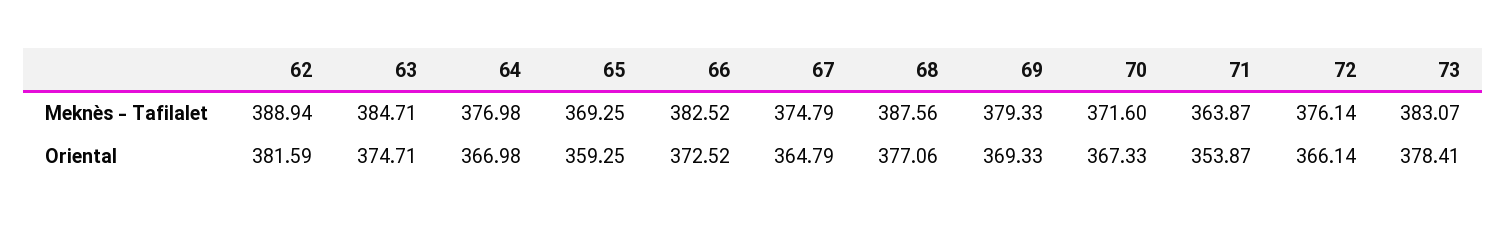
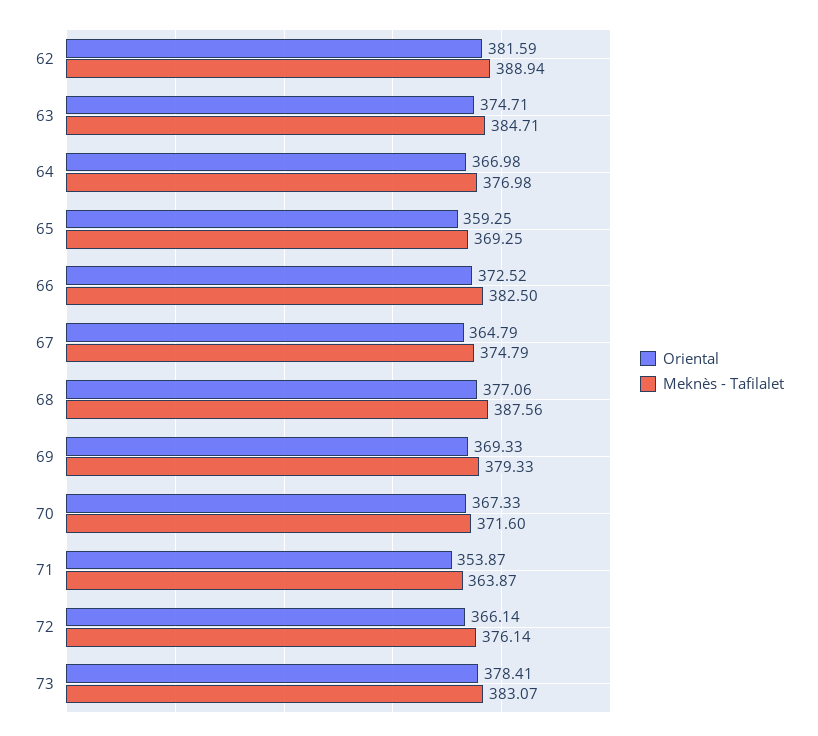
  {
    "Meknès - Tafilalet": {
      "62": 388.94,
      "63": 384.71,
      "64": 376.98,
      "65": 369.25,
-     "66": 382.52,
+     "66": 382.5,
      "67": 374.79,
      "68": 387.56,
      "69": 379.33,
      "70": 371.6,
      "71": 363.87,
      "72": 376.14,
      "73": 383.07
    },
    "Oriental": {
      "62": 381.59,
      "63": 374.71,
      "64": 366.98,
      "65": 359.25,
      "66": 372.52,
      "67": 364.79,
      "68": 377.06,
      "69": 369.33,
      "70": 367.33,
      "71": 353.87,
      "72": 366.14,
      "73": 378.41
    }
  }

